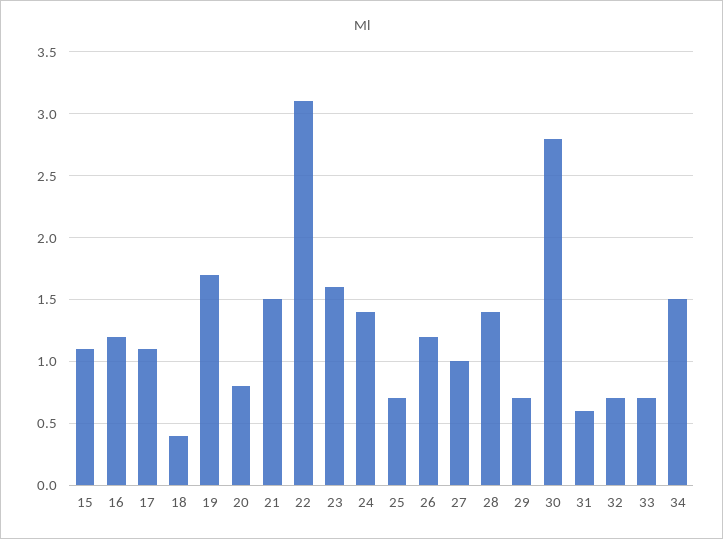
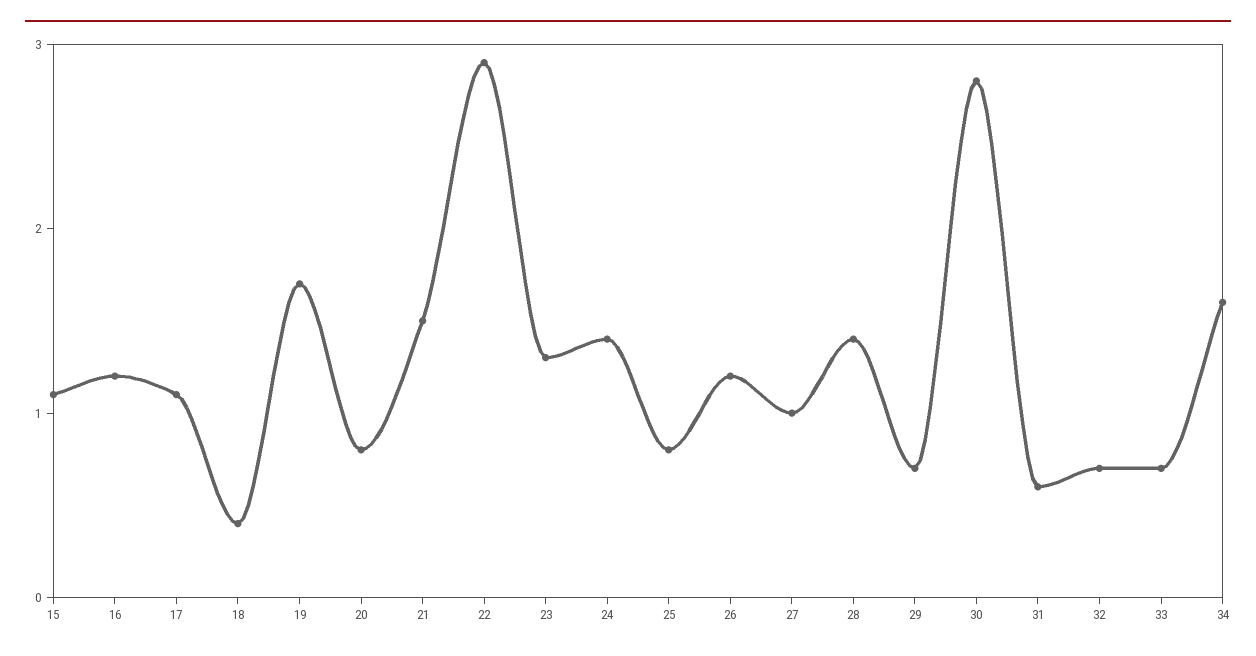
  {
    "15": 1.1,
    "16": 1.2,
    "17": 1.1,
    "18": 0.4,
    "19": 1.7,
    "20": 0.8,
    "21": 1.5,
-   "22": 3.1,
+   "22": 2.9,
-   "23": 1.6,
+   "23": 1.3,
    "24": 1.4,
-   "25": 0.7,
+   "25": 0.8,
    "26": 1.2,
    "27": 1,
    "28": 1.4,
    "29": 0.7,
    "30": 2.8,
    "31": 0.6,
    "32": 0.7,
    "33": 0.7,
-   "34": 1.5
+   "34": 1.6
  }

